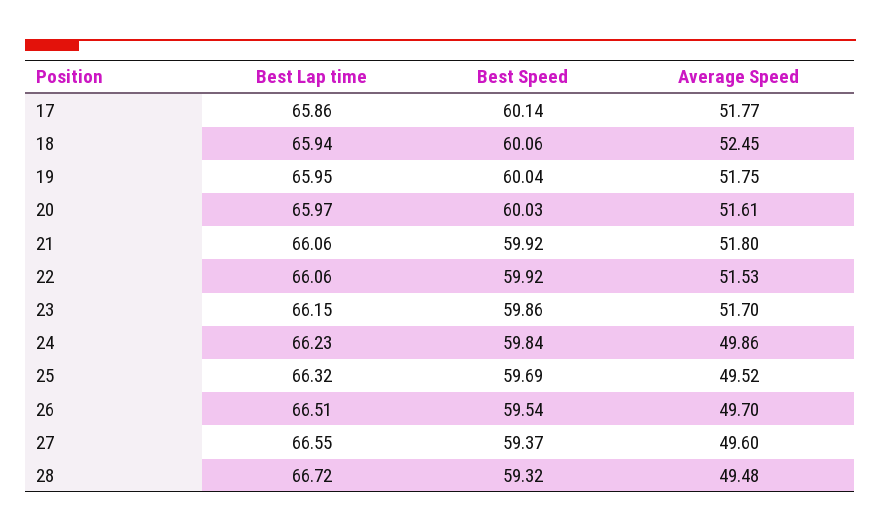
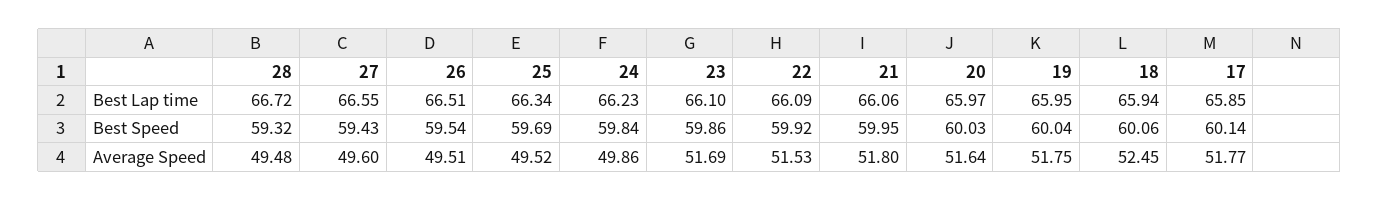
  {
    "Best Lap time": {
-     "17": 65.86,
+     "17": 65.85,
      "18": 65.94,
      "19": 65.95,
      "20": 65.97,
      "21": 66.06,
-     "22": 66.06,
+     "22": 66.09,
-     "23": 66.15,
+     "23": 66.1,
      "24": 66.23,
-     "25": 66.32,
+     "25": 66.34,
      "26": 66.51,
      "27": 66.55,
      "28": 66.72
    },
    "Best Speed": {
      "17": 60.14,
      "18": 60.06,
      "19": 60.04,
      "20": 60.03,
-     "21": 59.92,
+     "21": 59.95,
      "22": 59.92,
      "23": 59.86,
      "24": 59.84,
      "25": 59.69,
      "26": 59.54,
-     "27": 59.37,
+     "27": 59.43,
      "28": 59.32
    },
    "Average Speed": {
      "17": 51.77,
      "18": 52.45,
      "19": 51.75,
-     "20": 51.61,
+     "20": 51.64,
      "21": 51.8,
      "22": 51.53,
-     "23": 51.7,
+     "23": 51.69,
      "24": 49.86,
      "25": 49.52,
-     "26": 49.7,
+     "26": 49.51,
      "27": 49.6,
      "28": 49.48
    }
  }

